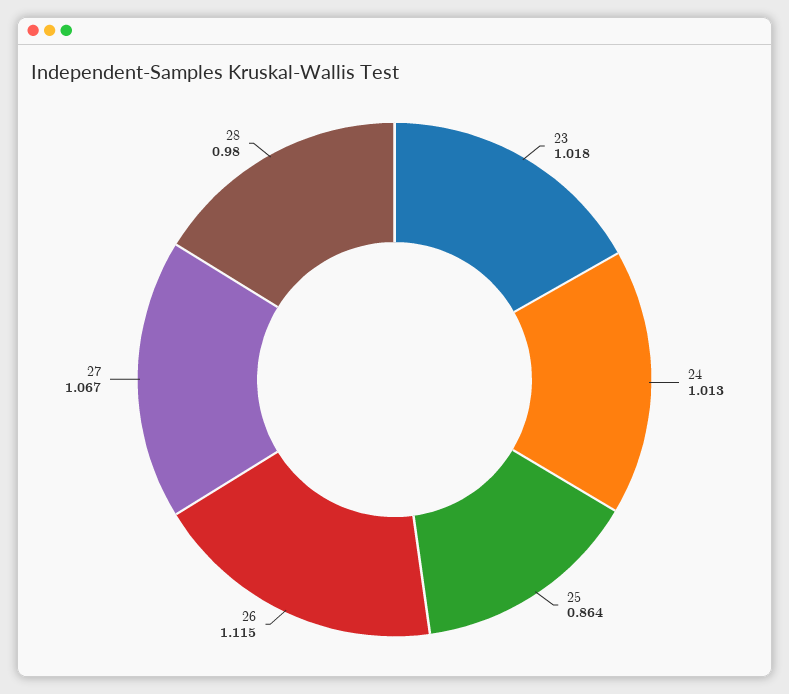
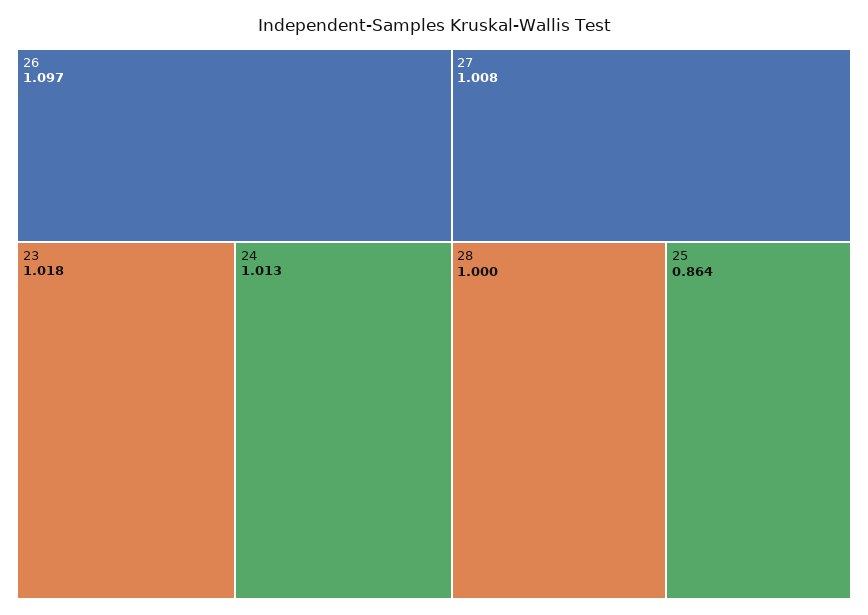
  {
    "23": 1.018,
    "24": 1.013,
    "25": 0.864,
-   "26": 1.115,
+   "26": 1.097,
-   "27": 1.067,
+   "27": 1.008,
-   "28": 0.98
+   "28": 1
  }

